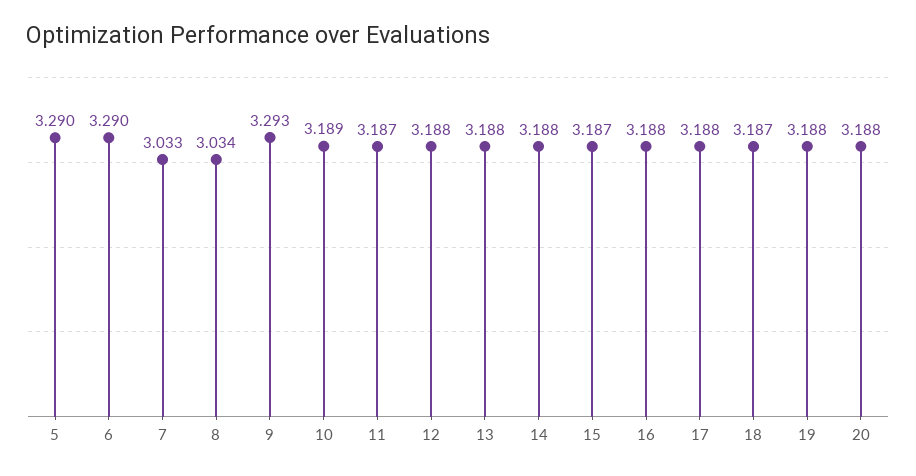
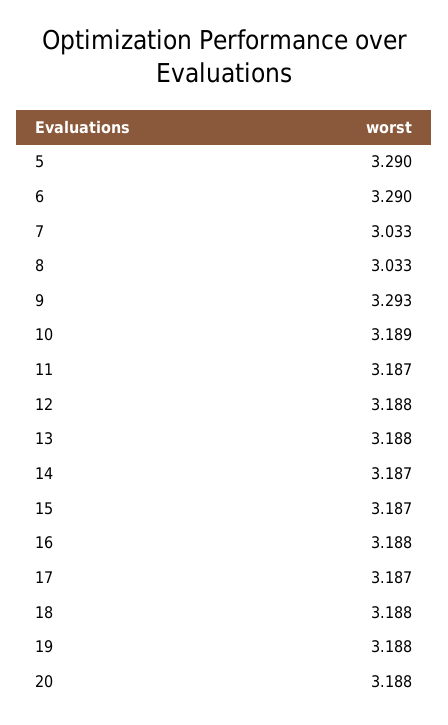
  {
    "5": 3.29,
    "6": 3.29,
    "7": 3.033,
-   "8": 3.034,
+   "8": 3.033,
    "9": 3.293,
    "10": 3.189,
    "11": 3.187,
    "12": 3.188,
    "13": 3.188,
-   "14": 3.188,
+   "14": 3.187,
    "15": 3.187,
    "16": 3.188,
-   "17": 3.188,
+   "17": 3.187,
-   "18": 3.187,
+   "18": 3.188,
    "19": 3.188,
    "20": 3.188
  }

